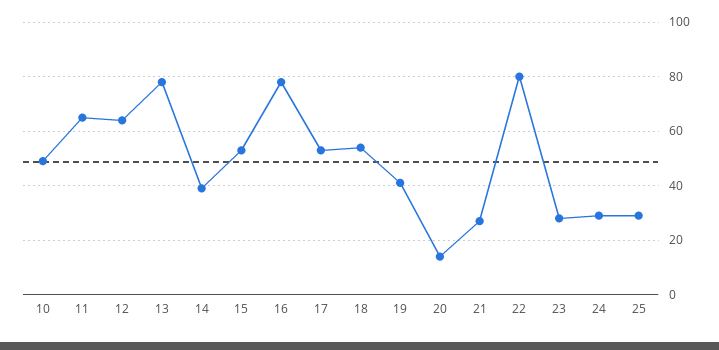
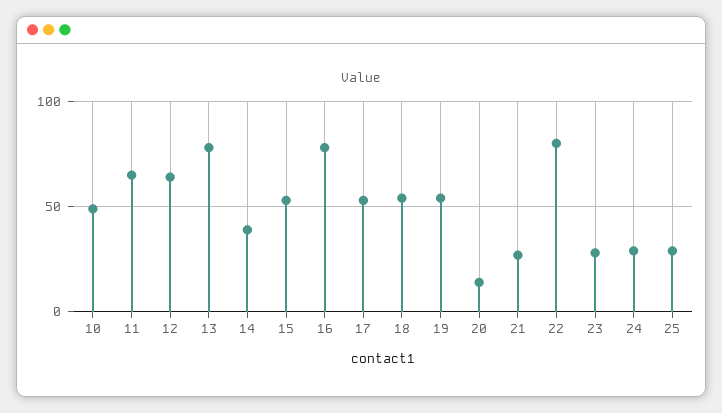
  {
    "10": 50,
    "11": 65,
    "12": 65,
    "13": 80,
    "14": 40,
    "15": 55,
    "16": 80,
    "17": 55,
    "18": 55,
-   "19": 40,
+   "19": 55,
    "20": 15,
    "21": 25,
    "22": 80,
    "23": 30,
    "24": 30,
    "25": 30
  }

